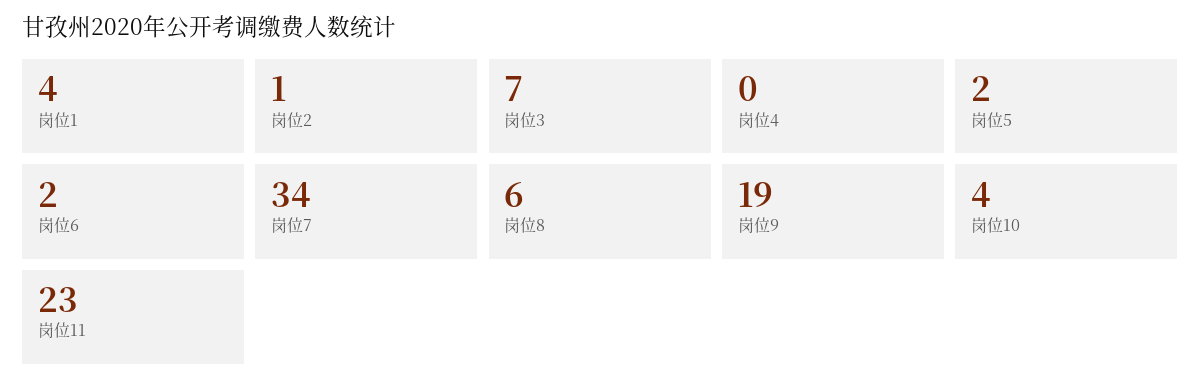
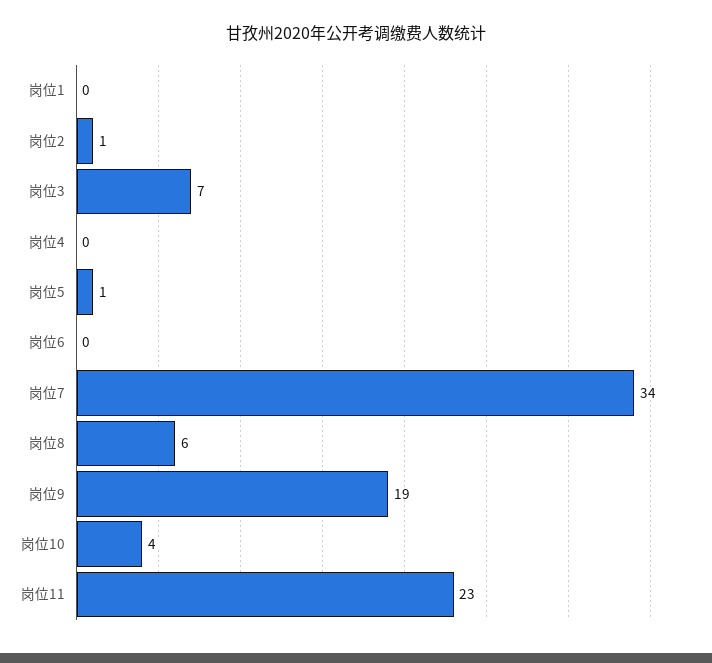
  {
-   "岗位1": 4,
+   "岗位1": 0,
    "岗位2": 1,
    "岗位3": 7,
    "岗位4": 0,
-   "岗位5": 2,
+   "岗位5": 1,
-   "岗位6": 2,
+   "岗位6": 0,
    "岗位7": 34,
    "岗位8": 6,
    "岗位9": 19,
    "岗位10": 4,
    "岗位11": 23
  }

